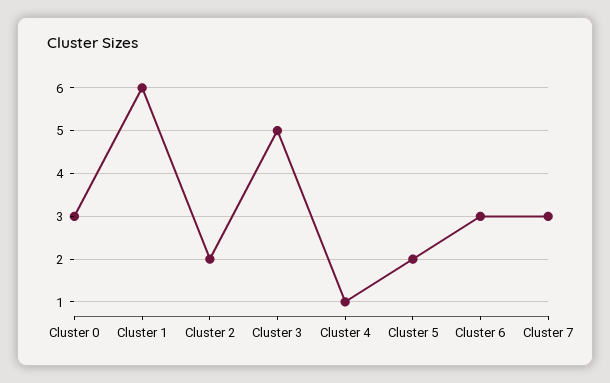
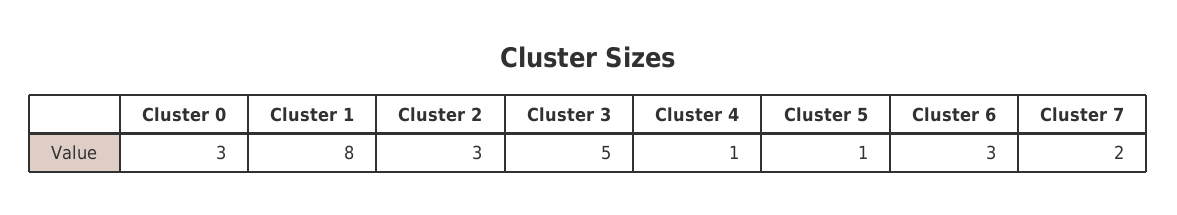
  {
    "Cluster 0": 3,
-   "Cluster 1": 6,
+   "Cluster 1": 8,
-   "Cluster 2": 2,
+   "Cluster 2": 3,
    "Cluster 3": 5,
    "Cluster 4": 1,
-   "Cluster 5": 2,
+   "Cluster 5": 1,
    "Cluster 6": 3,
-   "Cluster 7": 3
+   "Cluster 7": 2
  }

